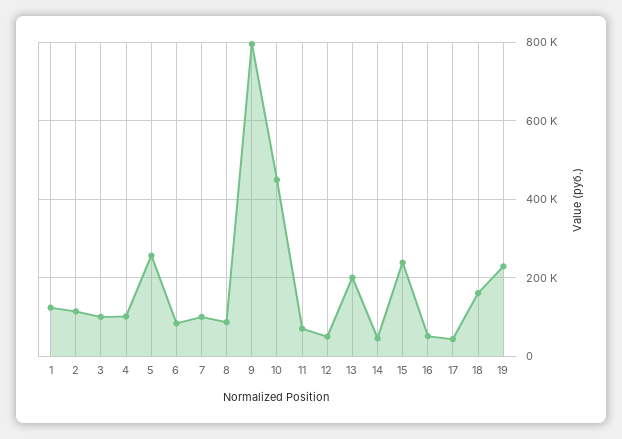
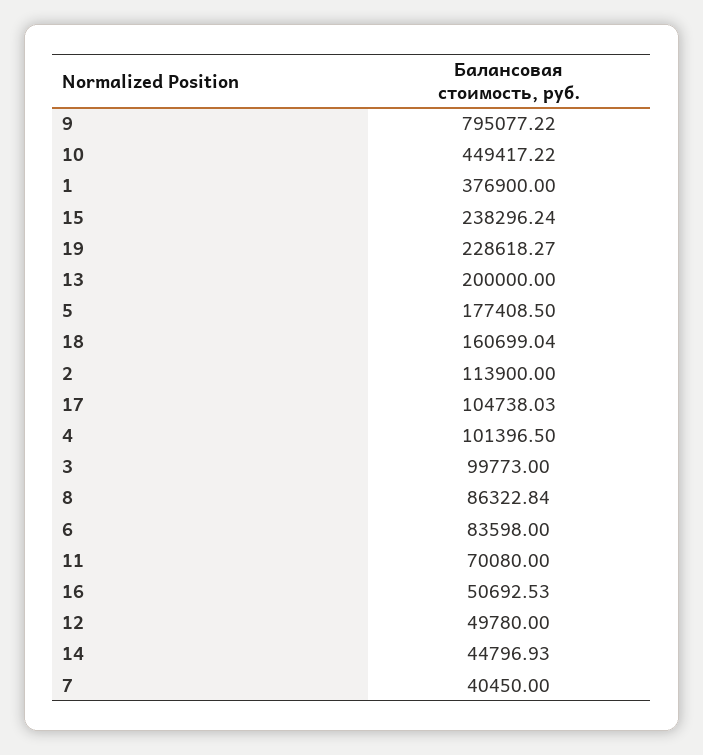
  {
-   "1": 120000,
+   "1": 376900,
    "2": 113900,
    "3": 99773,
    "4": 101396.5,
-   "5": 260000,
+   "5": 177408.5,
    "6": 83598,
-   "7": 100000,
+   "7": 40450,
    "8": 86322.84,
    "9": 795077.22,
    "10": 449417.22,
    "11": 70080,
    "12": 49780,
    "13": 200000,
    "14": 44796.93,
    "15": 238296.24,
    "16": 50692.53,
-   "17": 40000,
+   "17": 104738.03,
    "18": 160699.04,
    "19": 228618.27
  }

